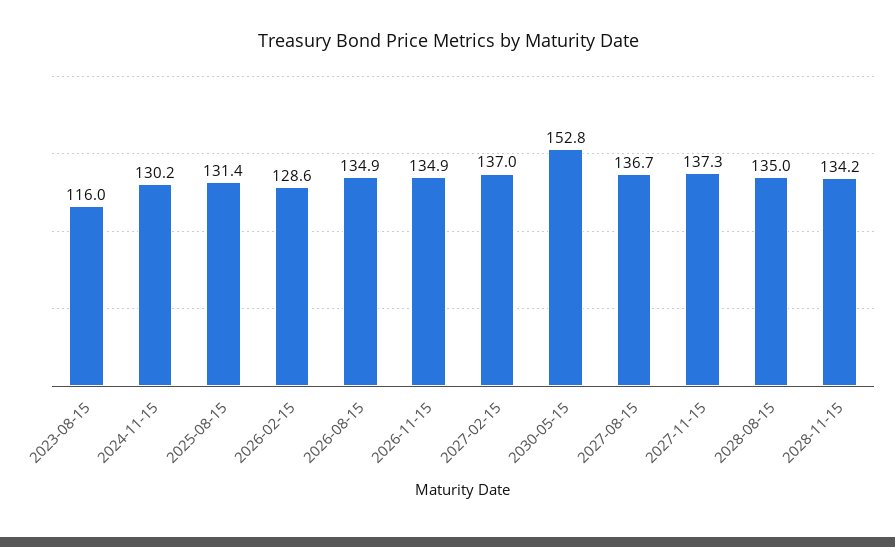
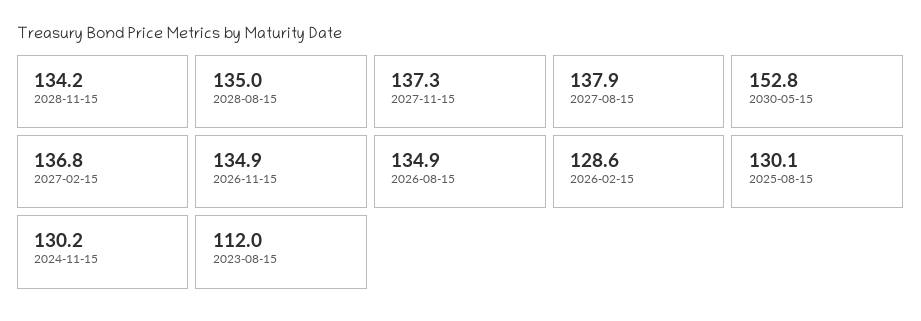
  {
-   "2023-08-15": 116,
+   "2023-08-15": 112,
    "2024-11-15": 130.2,
-   "2025-08-15": 131.4,
+   "2025-08-15": 130.1,
    "2026-02-15": 128.6,
    "2026-08-15": 134.9,
    "2026-11-15": 134.9,
-   "2027-02-15": 137,
+   "2027-02-15": 136.8,
    "2030-05-15": 152.8,
-   "2027-08-15": 136.7,
+   "2027-08-15": 137.9,
    "2027-11-15": 137.3,
    "2028-08-15": 135,
    "2028-11-15": 134.2
  }

